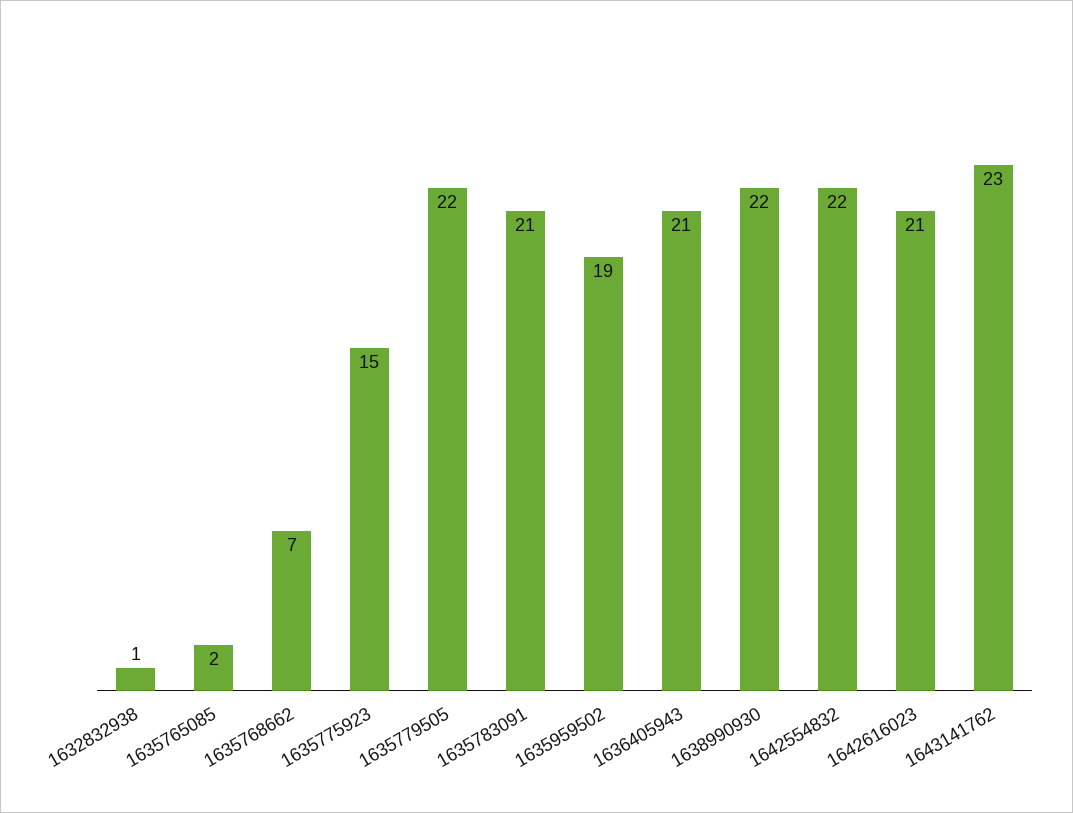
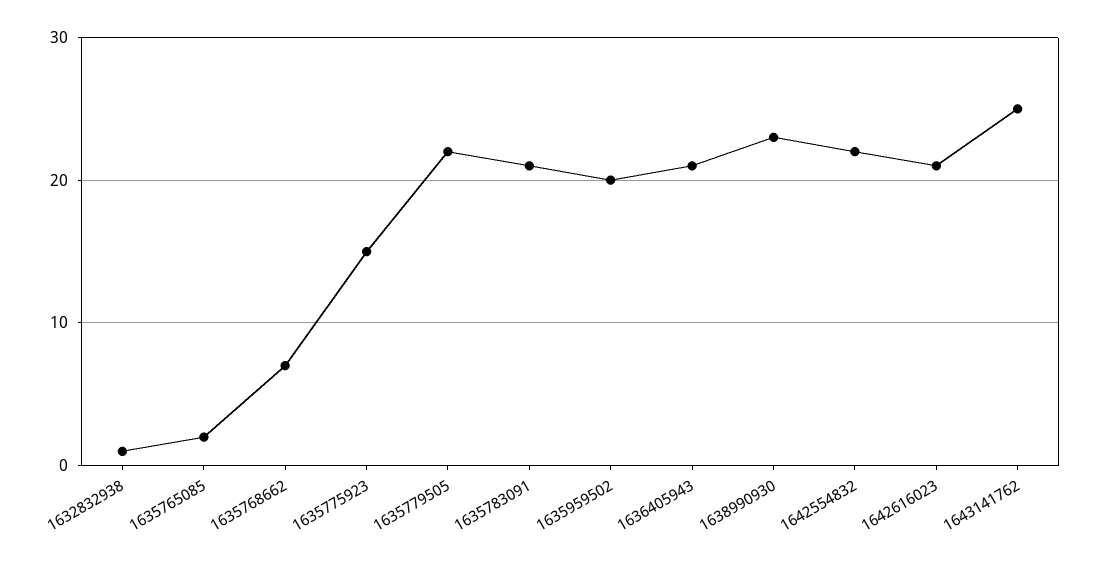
  {
    "1632832938": 1,
    "1635765085": 2,
    "1635768662": 7,
    "1635775923": 15,
    "1635779505": 22,
    "1635783091": 21,
-   "1635959502": 19,
+   "1635959502": 20,
    "1636405943": 21,
-   "1638990930": 22,
+   "1638990930": 23,
    "1642554832": 22,
    "1642616023": 21,
-   "1643141762": 23
+   "1643141762": 25
  }

